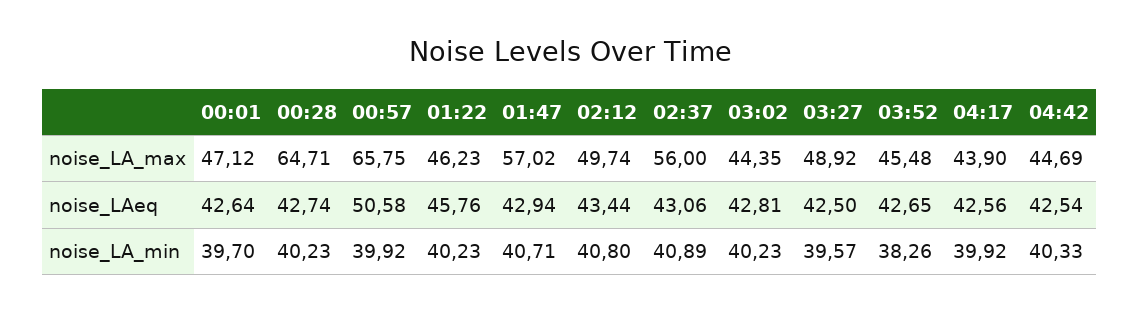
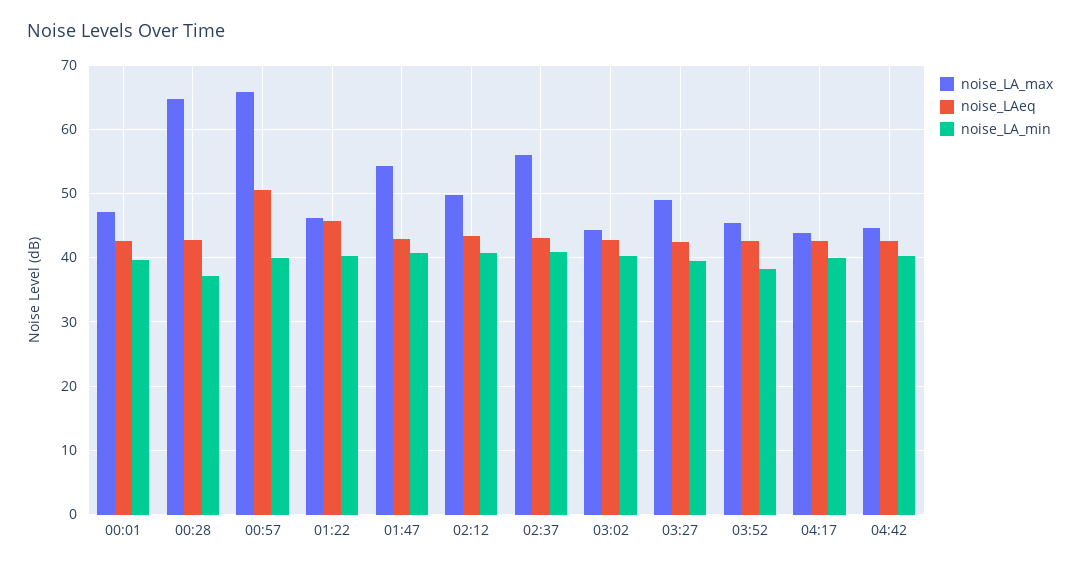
  {
    "noise_LA_max": {
      "00:01": 47.12,
      "00:28": 64.71,
      "00:57": 65.75,
      "01:22": 46.23,
-     "01:47": 57.02,
+     "01:47": 54,
      "02:12": 49.74,
      "02:37": 56,
      "03:02": 44.35,
      "03:27": 48.92,
      "03:52": 45.48,
      "04:17": 43.9,
      "04:42": 44.69
    },
    "noise_LAeq": {
      "00:01": 42.64,
      "00:28": 42.74,
      "00:57": 50.58,
      "01:22": 45.76,
      "01:47": 42.94,
      "02:12": 43.44,
      "02:37": 43.06,
      "03:02": 42.81,
      "03:27": 42.5,
      "03:52": 42.65,
      "04:17": 42.56,
      "04:42": 42.54
    },
    "noise_LA_min": {
      "00:01": 39.7,
-     "00:28": 40.23,
+     "00:28": 37,
      "00:57": 39.92,
      "01:22": 40.23,
      "01:47": 40.71,
      "02:12": 40.8,
      "02:37": 40.89,
      "03:02": 40.23,
      "03:27": 39.57,
      "03:52": 38.26,
      "04:17": 39.92,
      "04:42": 40.33
    }
  }

